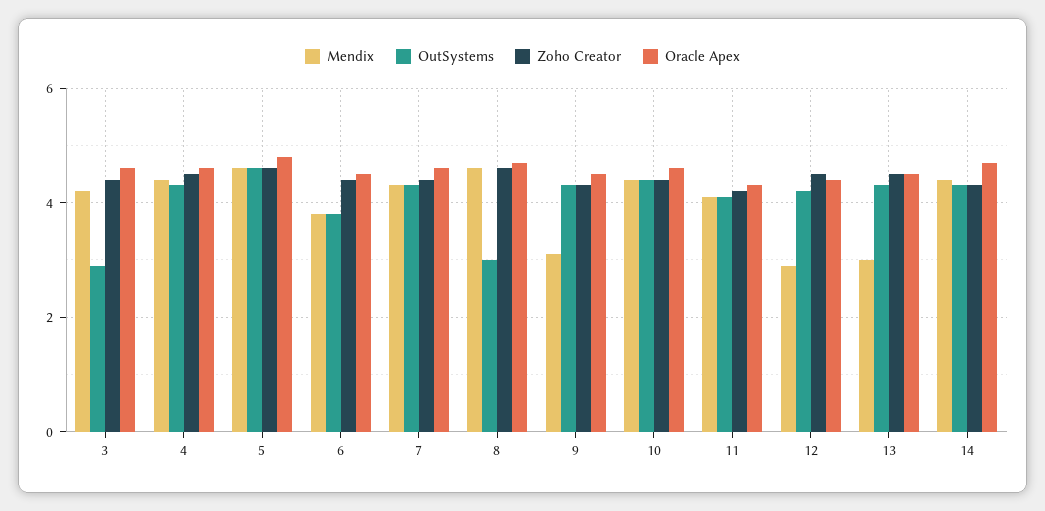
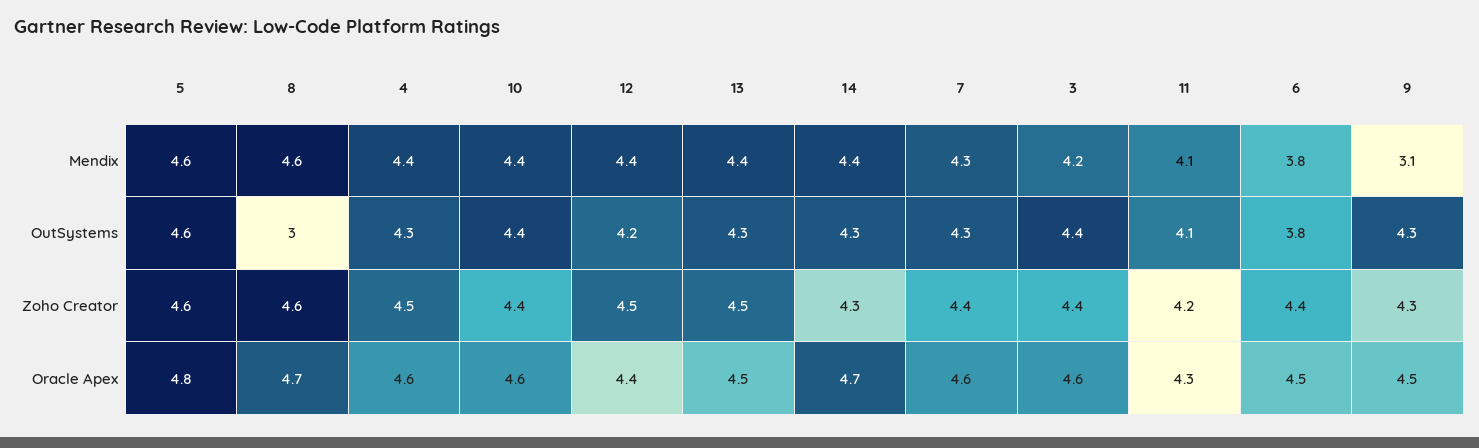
  {
    "Mendix": {
      "3": 4.2,
      "4": 4.4,
      "5": 4.6,
      "6": 3.8,
      "7": 4.3,
      "8": 4.6,
      "9": 3.1,
      "10": 4.4,
      "11": 4.1,
-     "12": 3,
+     "12": 4.4,
-     "13": 3,
+     "13": 4.4,
      "14": 4.4
    },
    "OutSystems": {
-     "3": 3,
+     "3": 4.4,
      "4": 4.3,
      "5": 4.6,
      "6": 3.8,
      "7": 4.3,
      "8": 3,
      "9": 4.3,
      "10": 4.4,
      "11": 4.1,
      "12": 4.2,
      "13": 4.3,
      "14": 4.3
    },
    "Zoho Creator": {
      "3": 4.4,
      "4": 4.5,
      "5": 4.6,
      "6": 4.4,
      "7": 4.4,
      "8": 4.6,
      "9": 4.3,
      "10": 4.4,
      "11": 4.2,
      "12": 4.5,
      "13": 4.5,
      "14": 4.3
    },
    "Oracle Apex": {
      "3": 4.6,
      "4": 4.6,
      "5": 4.8,
      "6": 4.5,
      "7": 4.6,
      "8": 4.7,
      "9": 4.5,
      "10": 4.6,
      "11": 4.3,
      "12": 4.4,
      "13": 4.5,
      "14": 4.7
    }
  }

